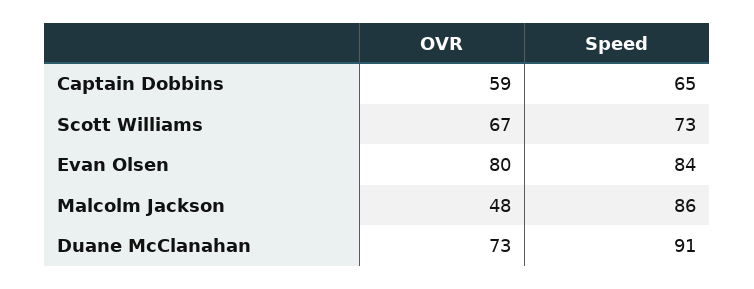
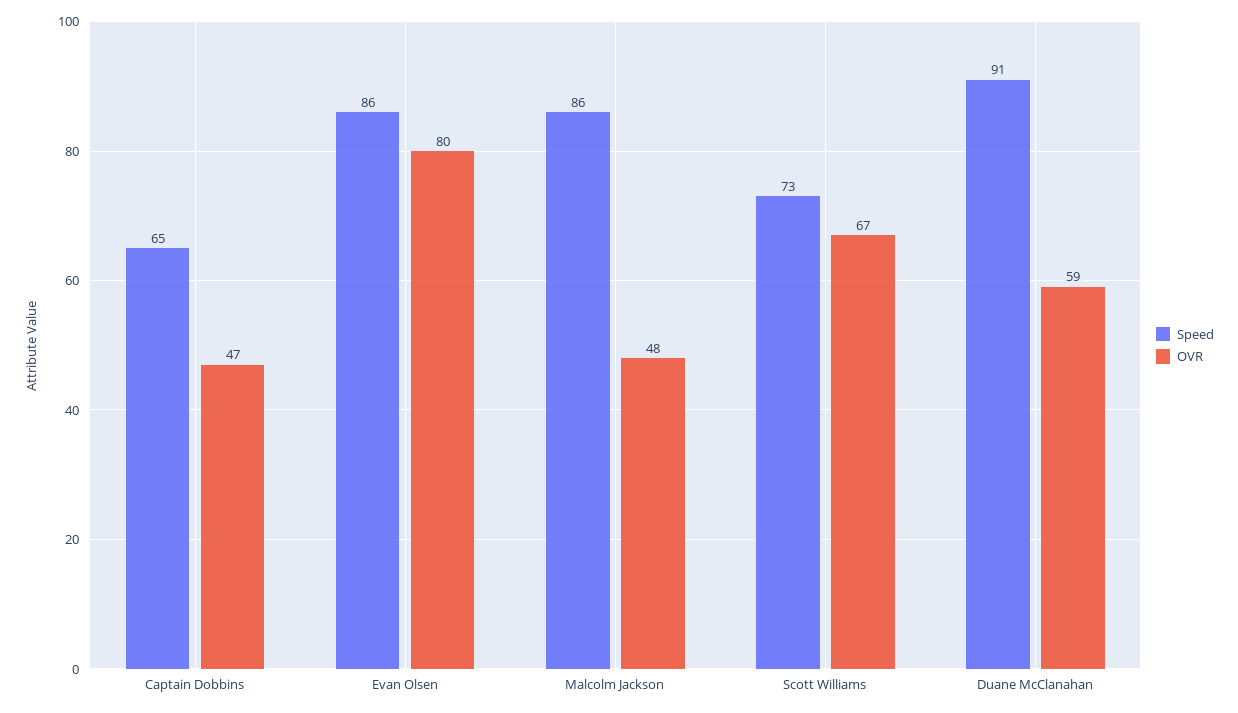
  {
    "OVR": {
-     "Captain Dobbins": 59,
+     "Captain Dobbins": 47,
      "Scott Williams": 67,
      "Evan Olsen": 80,
      "Malcolm Jackson": 48,
-     "Duane McClanahan": 73
+     "Duane McClanahan": 59
    },
    "Speed": {
      "Captain Dobbins": 65,
      "Scott Williams": 73,
-     "Evan Olsen": 84,
+     "Evan Olsen": 86,
      "Malcolm Jackson": 86,
      "Duane McClanahan": 91
    }
  }

